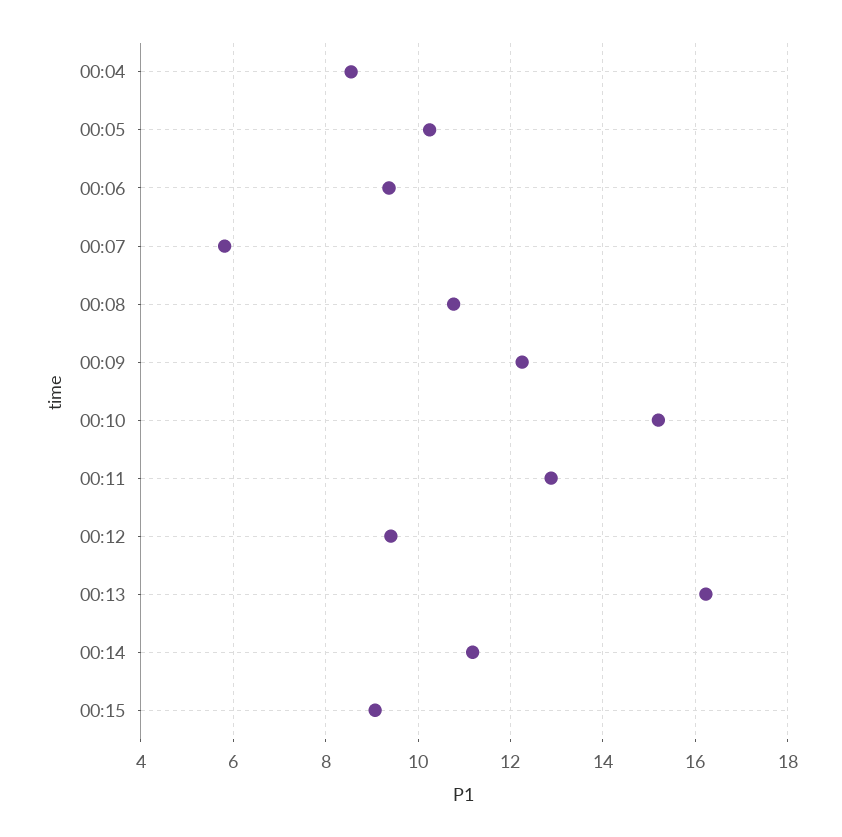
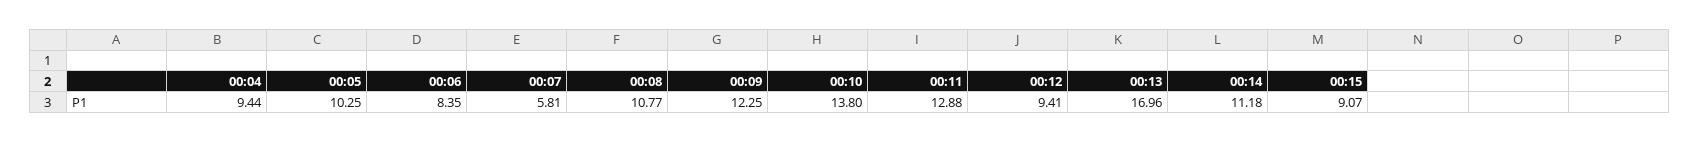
  {
-   "00:04": 8.6,
+   "00:04": 9.44,
    "00:05": 10.25,
-   "00:06": 9.4,
+   "00:06": 8.35,
    "00:07": 5.81,
    "00:08": 10.77,
    "00:09": 12.25,
-   "00:10": 15.2,
+   "00:10": 13.8,
    "00:11": 12.88,
    "00:12": 9.41,
-   "00:13": 16.2,
+   "00:13": 16.96,
    "00:14": 11.18,
    "00:15": 9.07
  }

